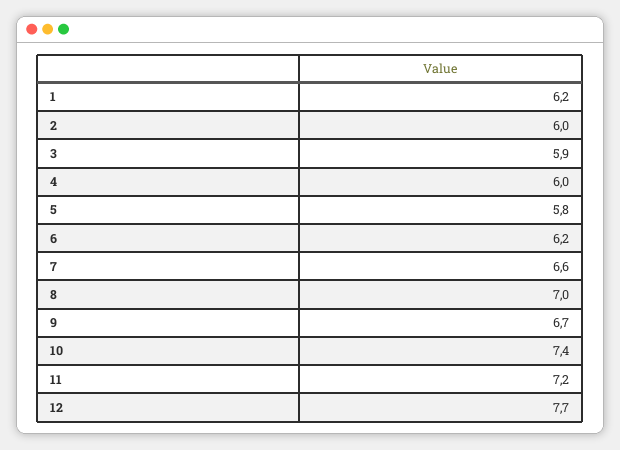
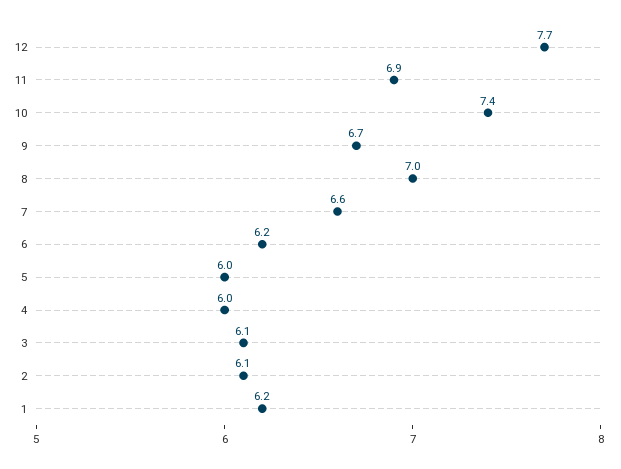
  {
    "1": 6.2,
-   "2": 6,
+   "2": 6.1,
-   "3": 5.9,
+   "3": 6.1,
    "4": 6,
-   "5": 5.8,
+   "5": 6,
    "6": 6.2,
    "7": 6.6,
    "8": 7,
    "9": 6.7,
    "10": 7.4,
-   "11": 7.2,
+   "11": 6.9,
    "12": 7.7
  }

